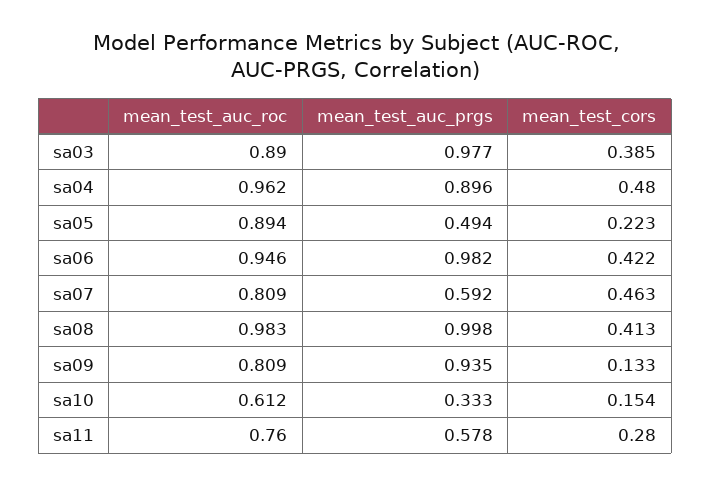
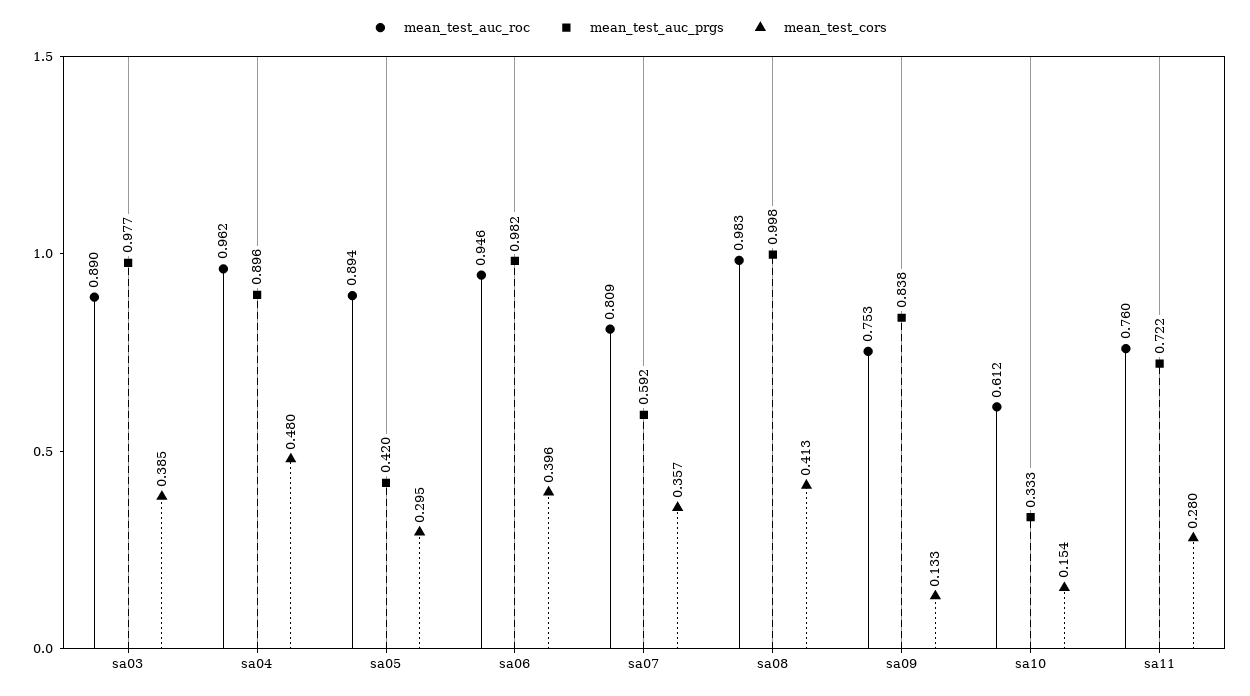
  {
    "mean_test_auc_roc": {
      "sa03": 0.89,
      "sa04": 0.962,
      "sa05": 0.894,
      "sa06": 0.946,
      "sa07": 0.809,
      "sa08": 0.983,
-     "sa09": 0.809,
+     "sa09": 0.753,
      "sa10": 0.612,
      "sa11": 0.76
    },
    "mean_test_auc_prgs": {
      "sa03": 0.977,
      "sa04": 0.896,
-     "sa05": 0.494,
+     "sa05": 0.42,
      "sa06": 0.982,
      "sa07": 0.592,
      "sa08": 0.998,
-     "sa09": 0.935,
+     "sa09": 0.838,
      "sa10": 0.333,
-     "sa11": 0.578
+     "sa11": 0.722
    },
    "mean_test_cors": {
      "sa03": 0.385,
      "sa04": 0.48,
-     "sa05": 0.223,
+     "sa05": 0.295,
-     "sa06": 0.422,
+     "sa06": 0.396,
-     "sa07": 0.463,
+     "sa07": 0.357,
      "sa08": 0.413,
      "sa09": 0.133,
      "sa10": 0.154,
      "sa11": 0.28
    }
  }

